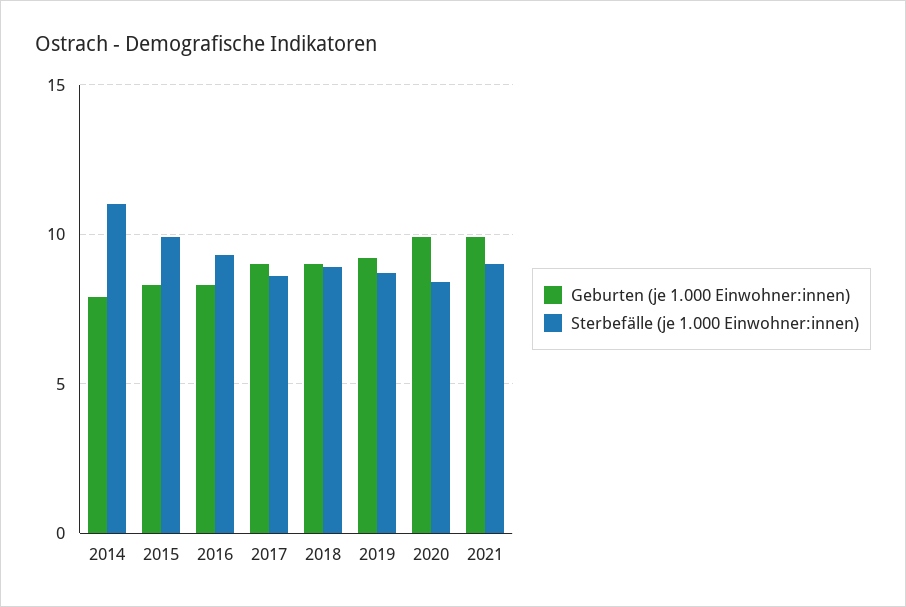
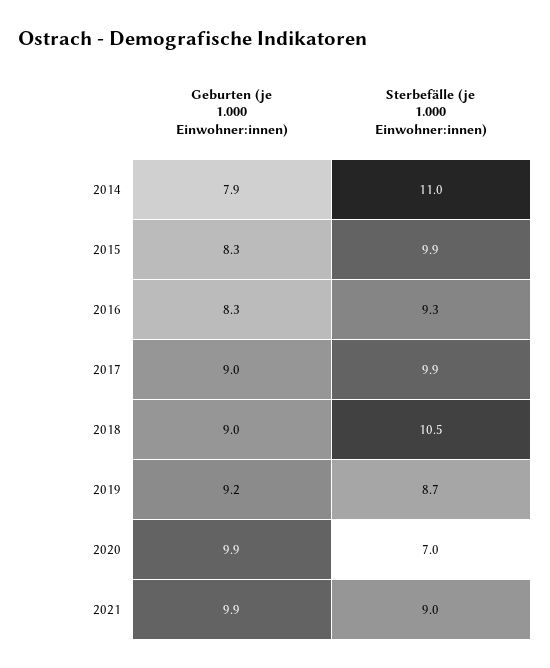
  {
    "Geburten (je 1.000 Einwohner:innen)": {
      "2014": 7.9,
      "2015": 8.3,
      "2016": 8.3,
      "2017": 9,
      "2018": 9,
      "2019": 9.2,
      "2020": 9.9,
      "2021": 9.9
    },
    "Sterbefälle (je 1.000 Einwohner:innen)": {
      "2014": 11,
      "2015": 9.9,
      "2016": 9.3,
-     "2017": 8.5,
+     "2017": 9.9,
-     "2018": 9,
+     "2018": 10.5,
      "2019": 8.7,
-     "2020": 8.5,
+     "2020": 7,
      "2021": 9
    }
  }

